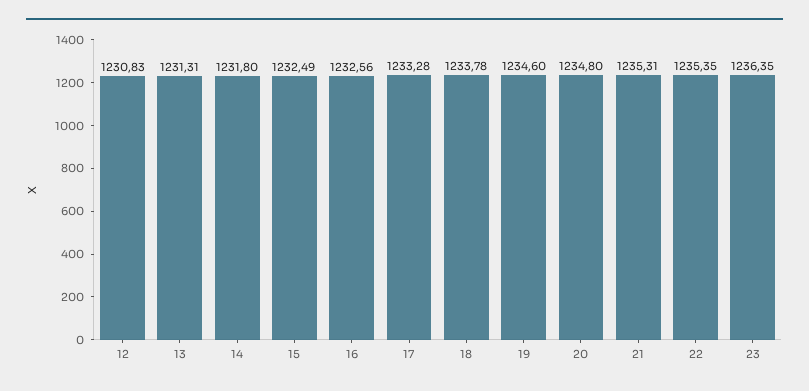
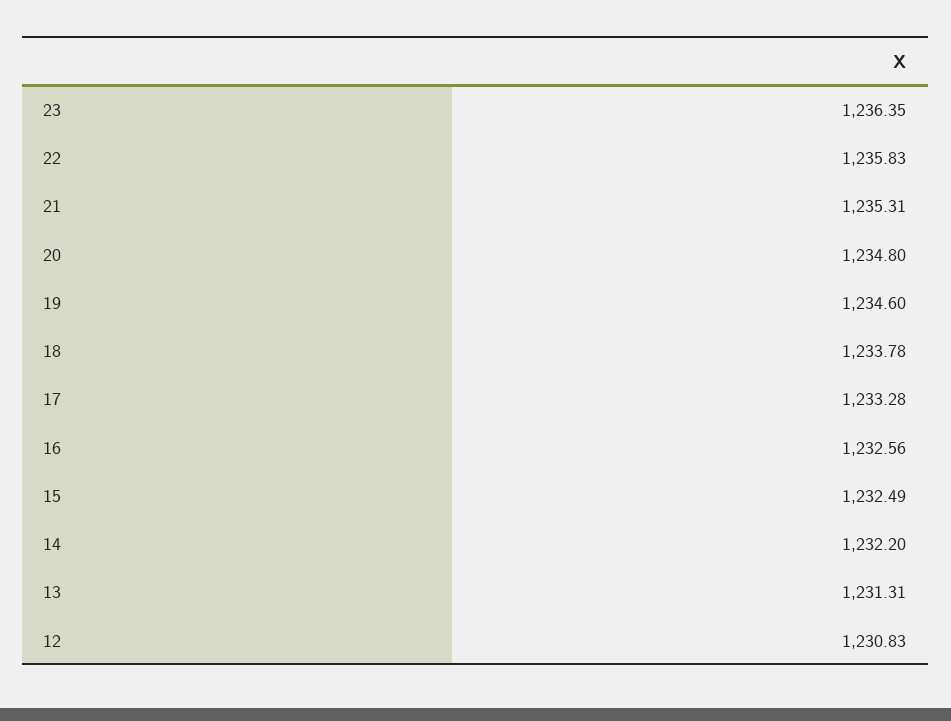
  {
    "12": 1230.83,
    "13": 1231.31,
-   "14": 1231.8,
+   "14": 1232.2,
    "15": 1232.49,
    "16": 1232.56,
    "17": 1233.28,
    "18": 1233.78,
    "19": 1234.6,
    "20": 1234.8,
    "21": 1235.31,
-   "22": 1235.35,
+   "22": 1235.83,
    "23": 1236.35
  }

